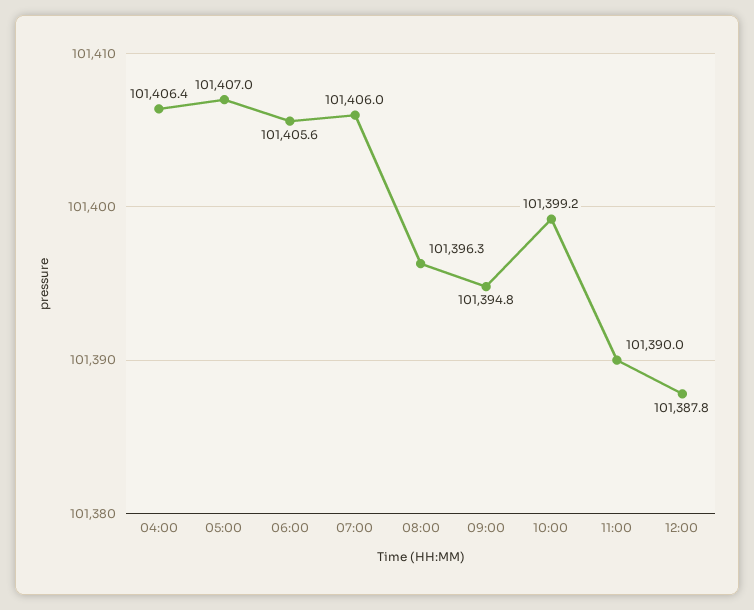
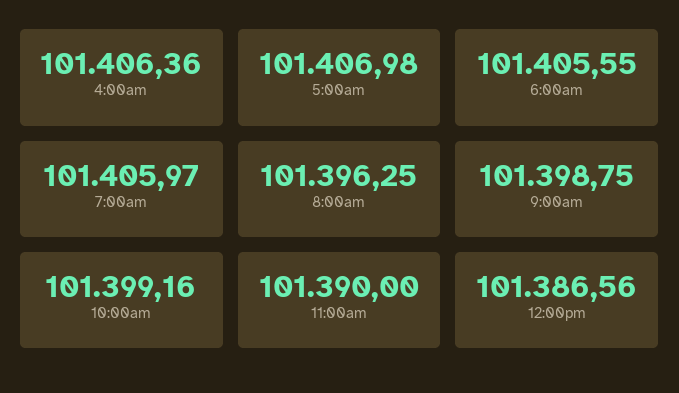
  {
    "04:00": 101406.36,
    "05:00": 101406.98,
    "06:00": 101405.55,
    "07:00": 101405.97,
    "08:00": 101396.25,
-   "09:00": 101394.8,
+   "09:00": 101398.75,
    "10:00": 101399.16,
    "11:00": 101390,
-   "12:00": 101387.8
+   "12:00": 101386.56
  }

